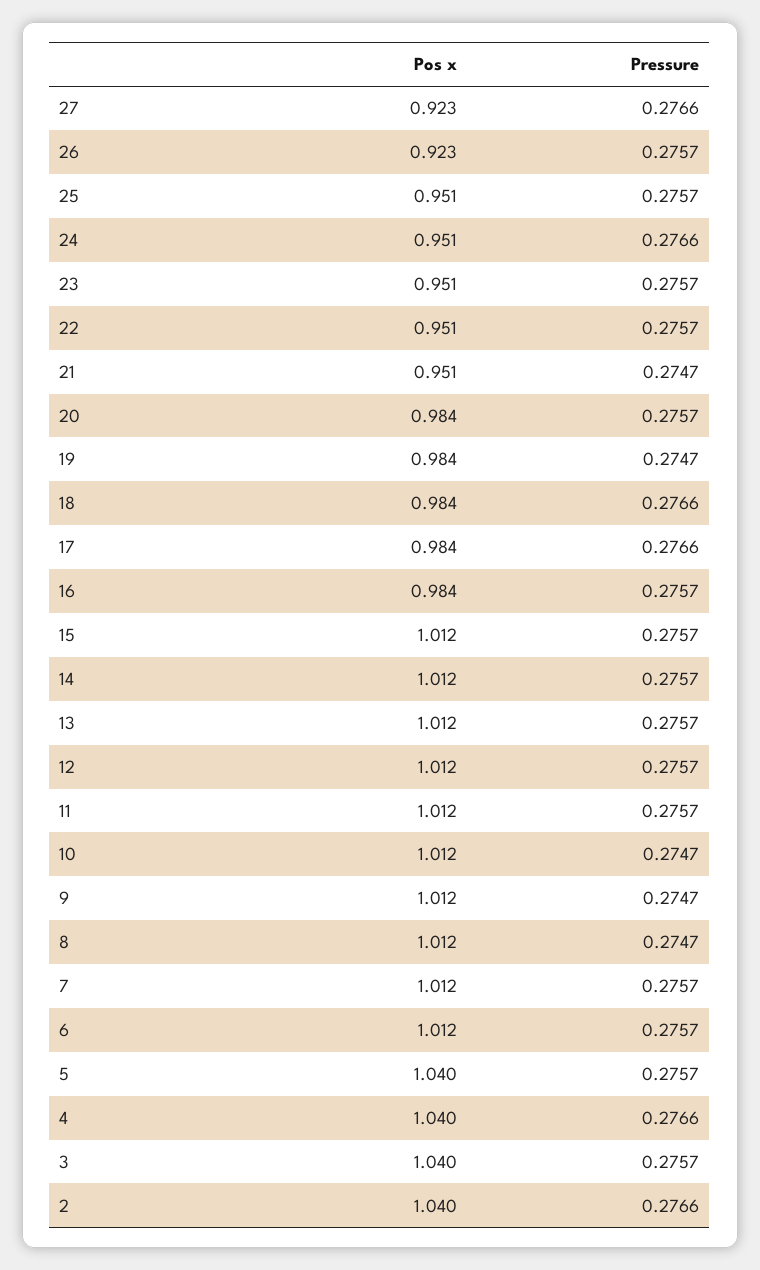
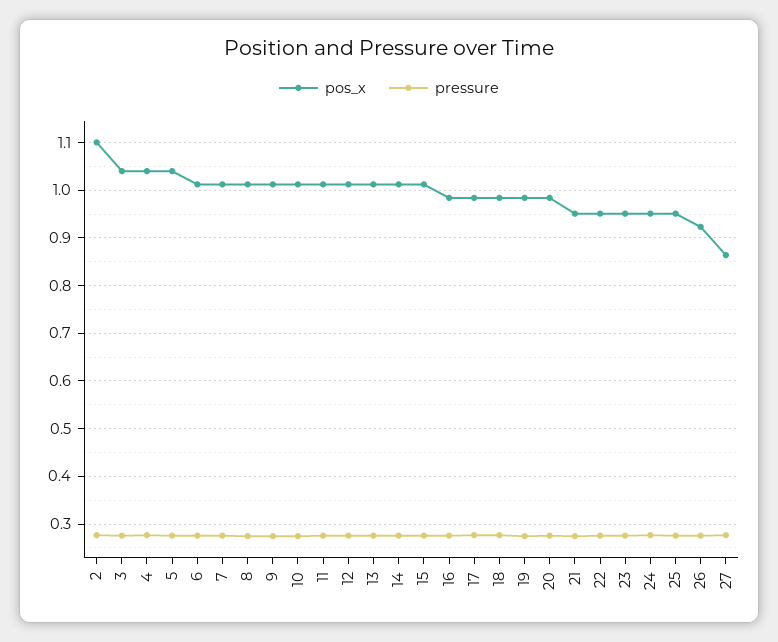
  {
    "Pos x": {
-     "27": 0.923,
+     "27": 0.86,
      "26": 0.923,
      "25": 0.951,
      "24": 0.951,
      "23": 0.951,
      "22": 0.951,
      "21": 0.951,
      "20": 0.984,
      "19": 0.984,
      "18": 0.984,
      "17": 0.984,
      "16": 0.984,
      "15": 1.012,
      "14": 1.012,
      "13": 1.012,
      "12": 1.012,
      "11": 1.012,
      "10": 1.012,
      "9": 1.012,
      "8": 1.012,
      "7": 1.012,
      "6": 1.012,
      "5": 1.04,
      "4": 1.04,
      "3": 1.04,
-     "2": 1.04
+     "2": 1.1
    },
    "Pressure": {
      "27": 0.2766,
      "26": 0.2757,
      "25": 0.2757,
      "24": 0.2766,
      "23": 0.2757,
      "22": 0.2757,
      "21": 0.2747,
      "20": 0.2757,
      "19": 0.2747,
      "18": 0.2766,
      "17": 0.2766,
      "16": 0.2757,
      "15": 0.2757,
      "14": 0.2757,
      "13": 0.2757,
      "12": 0.2757,
      "11": 0.2757,
      "10": 0.2747,
      "9": 0.2747,
      "8": 0.2747,
      "7": 0.2757,
      "6": 0.2757,
      "5": 0.2757,
      "4": 0.2766,
      "3": 0.2757,
      "2": 0.2766
    }
  }

